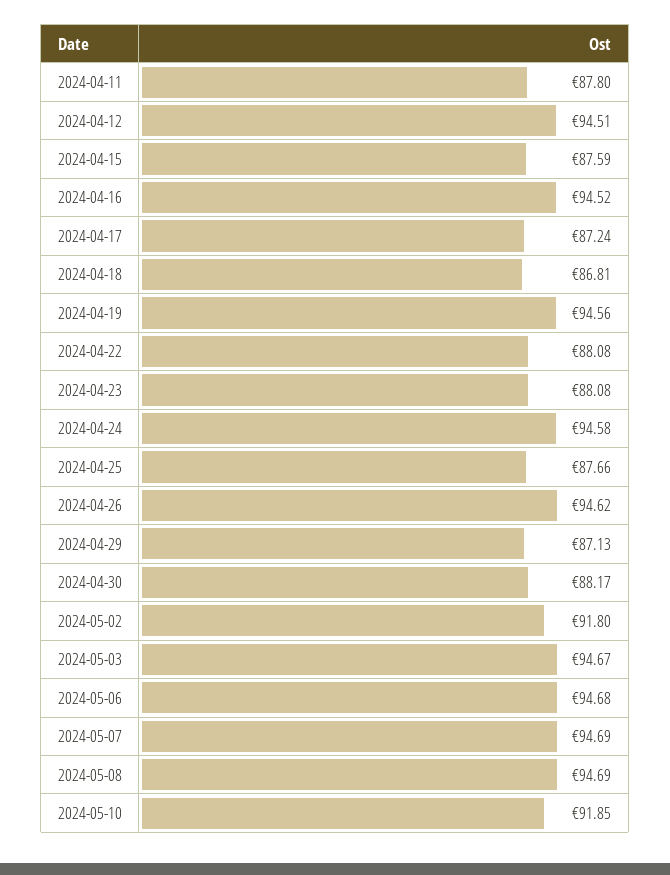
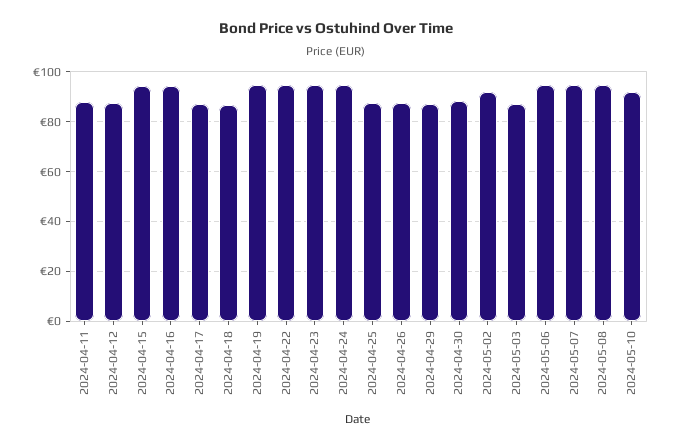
  {
    "2024-04-11": 87.8,
-   "2024-04-12": 94.51,
+   "2024-04-12": 87.5,
-   "2024-04-15": 87.59,
+   "2024-04-15": 95,
    "2024-04-16": 94.52,
    "2024-04-17": 87.24,
    "2024-04-18": 86.81,
    "2024-04-19": 94.56,
-   "2024-04-22": 88.08,
+   "2024-04-22": 95,
-   "2024-04-23": 88.08,
+   "2024-04-23": 95,
    "2024-04-24": 94.58,
    "2024-04-25": 87.66,
-   "2024-04-26": 94.62,
+   "2024-04-26": 87.5,
    "2024-04-29": 87.13,
    "2024-04-30": 88.17,
    "2024-05-02": 91.8,
-   "2024-05-03": 94.67,
+   "2024-05-03": 87.5,
    "2024-05-06": 94.68,
    "2024-05-07": 94.69,
    "2024-05-08": 94.69,
    "2024-05-10": 91.85
  }

